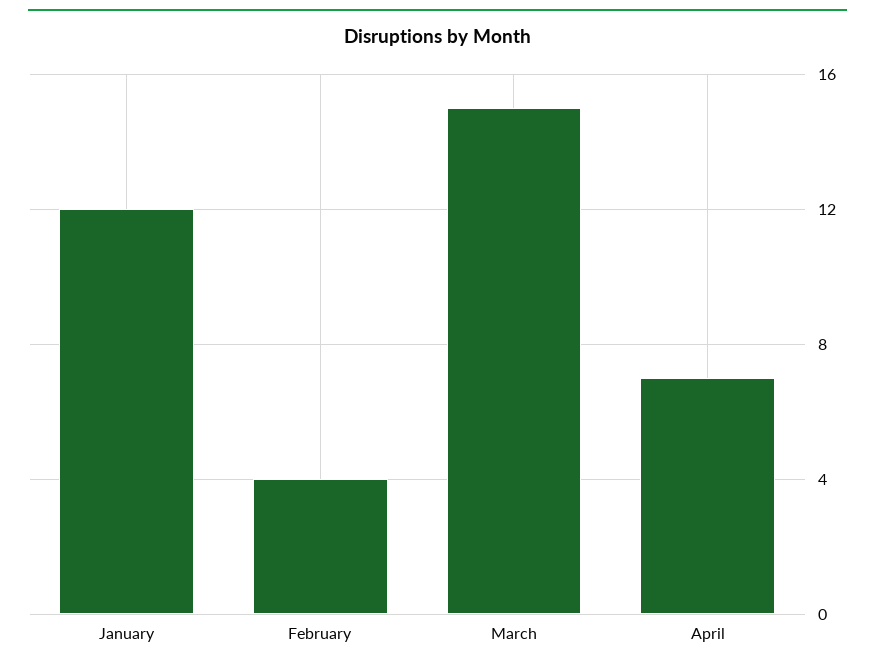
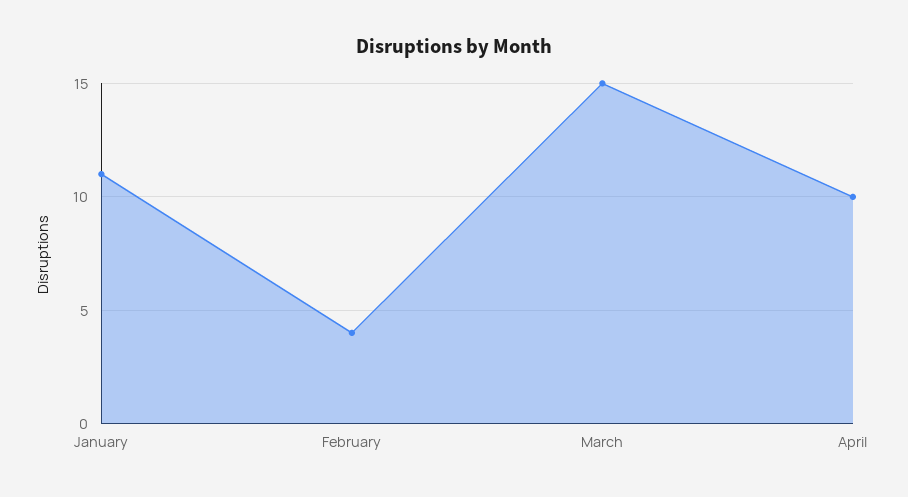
  {
-   "January": 12,
+   "January": 11,
    "February": 4,
    "March": 15,
-   "April": 7
+   "April": 10
  }

